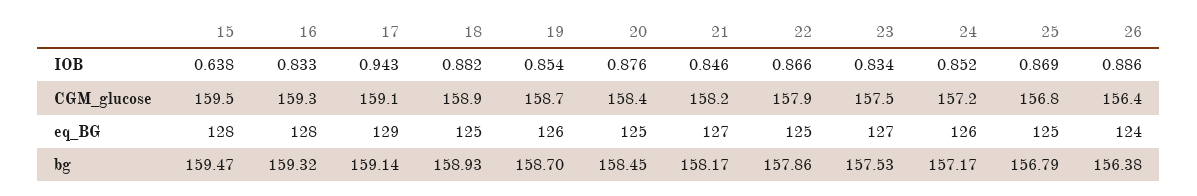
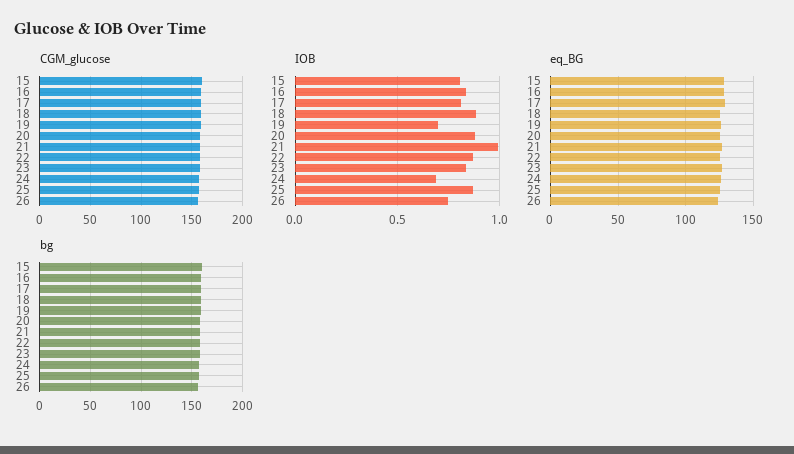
  {
    "IOB": {
-     "15": 0.638,
+     "15": 0.8,
      "16": 0.833,
-     "17": 0.943,
+     "17": 0.8,
      "18": 0.882,
-     "19": 0.854,
+     "19": 0.7,
      "20": 0.876,
-     "21": 0.846,
+     "21": 1,
      "22": 0.866,
      "23": 0.834,
-     "24": 0.852,
+     "24": 0.7,
      "25": 0.869,
-     "26": 0.886
+     "26": 0.75
    },
    "CGM_glucose": {
      "15": 159.5,
      "16": 159.3,
      "17": 159.1,
      "18": 158.9,
      "19": 158.7,
      "20": 158.4,
      "21": 158.2,
      "22": 157.9,
      "23": 157.5,
      "24": 157.2,
      "25": 156.8,
      "26": 156.4
    },
    "eq_BG": {
      "15": 128,
      "16": 128,
      "17": 129,
      "18": 125,
      "19": 126,
      "20": 125,
      "21": 127,
      "22": 125,
      "23": 127,
      "24": 126,
      "25": 125,
      "26": 124
    },
    "bg": {
      "15": 159.47,
      "16": 159.32,
      "17": 159.14,
      "18": 158.93,
      "19": 158.7,
      "20": 158.45,
      "21": 158.17,
      "22": 157.86,
      "23": 157.53,
      "24": 157.17,
      "25": 156.79,
      "26": 156.38
    }
  }

